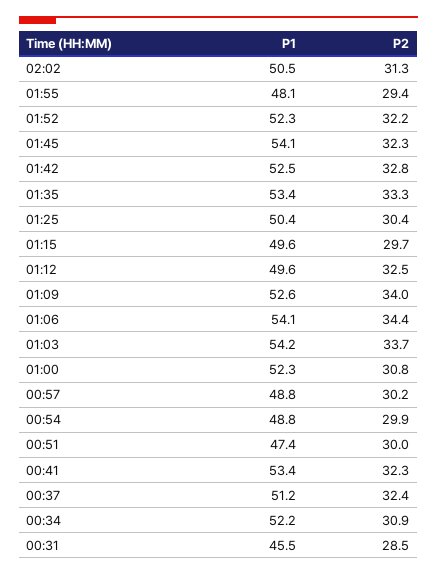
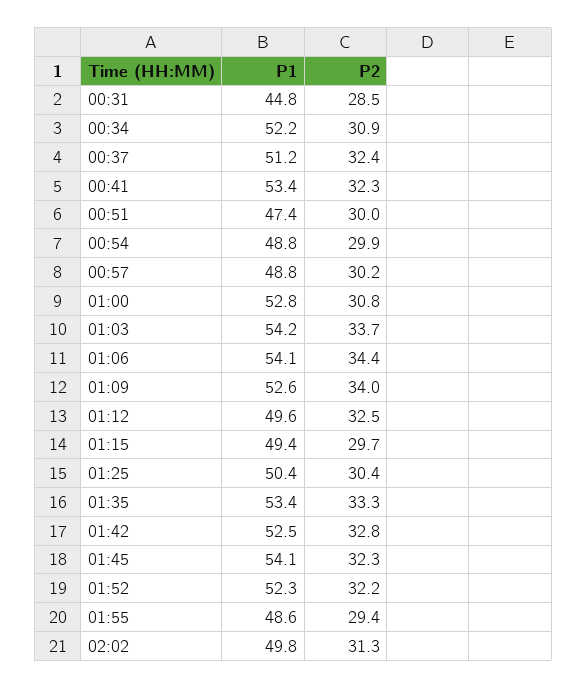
  {
    "P1": {
-     "02:02": 50.5,
+     "02:02": 49.8,
-     "01:55": 48.1,
+     "01:55": 48.6,
      "01:52": 52.3,
      "01:45": 54.1,
      "01:42": 52.5,
      "01:35": 53.4,
      "01:25": 50.4,
-     "01:15": 49.6,
+     "01:15": 49.4,
      "01:12": 49.6,
      "01:09": 52.6,
      "01:06": 54.1,
      "01:03": 54.2,
-     "01:00": 52.3,
+     "01:00": 52.8,
      "00:57": 48.8,
      "00:54": 48.8,
      "00:51": 47.4,
      "00:41": 53.4,
      "00:37": 51.2,
      "00:34": 52.2,
-     "00:31": 45.5
+     "00:31": 44.8
    },
    "P2": {
      "02:02": 31.3,
      "01:55": 29.4,
      "01:52": 32.2,
      "01:45": 32.3,
      "01:42": 32.8,
      "01:35": 33.3,
      "01:25": 30.4,
      "01:15": 29.7,
      "01:12": 32.5,
      "01:09": 34,
      "01:06": 34.4,
      "01:03": 33.7,
      "01:00": 30.8,
      "00:57": 30.2,
      "00:54": 29.9,
      "00:51": 30,
      "00:41": 32.3,
      "00:37": 32.4,
      "00:34": 30.9,
      "00:31": 28.5
    }
  }

